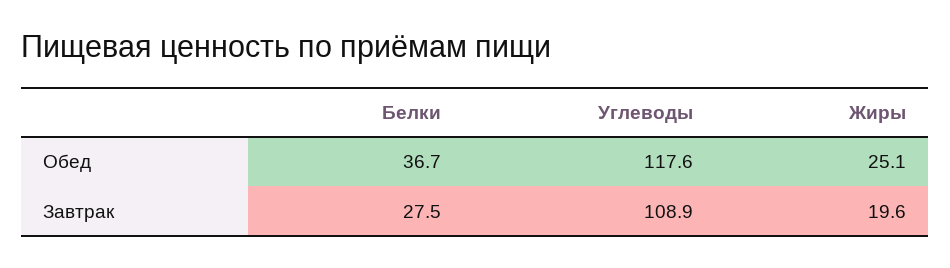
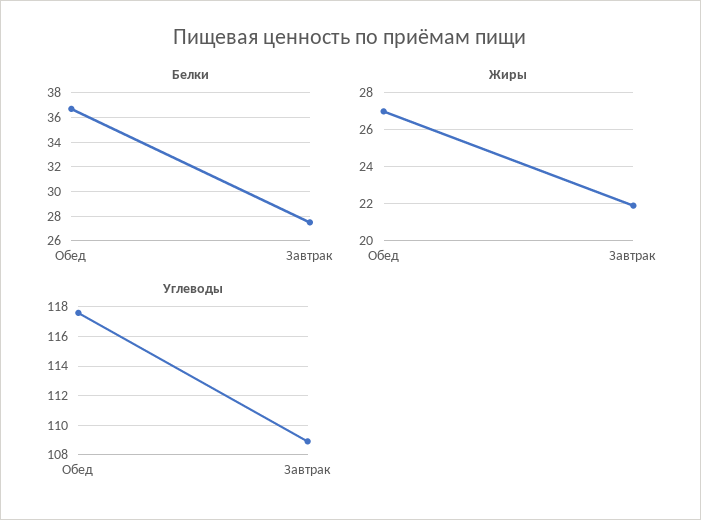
  {
    "Белки": {
      "Обед": 36.7,
      "Завтрак": 27.5
    },
    "Углеводы": {
      "Обед": 117.6,
      "Завтрак": 108.9
    },
    "Жиры": {
-     "Обед": 25.1,
+     "Обед": 27,
-     "Завтрак": 19.6
+     "Завтрак": 22
    }
  }

